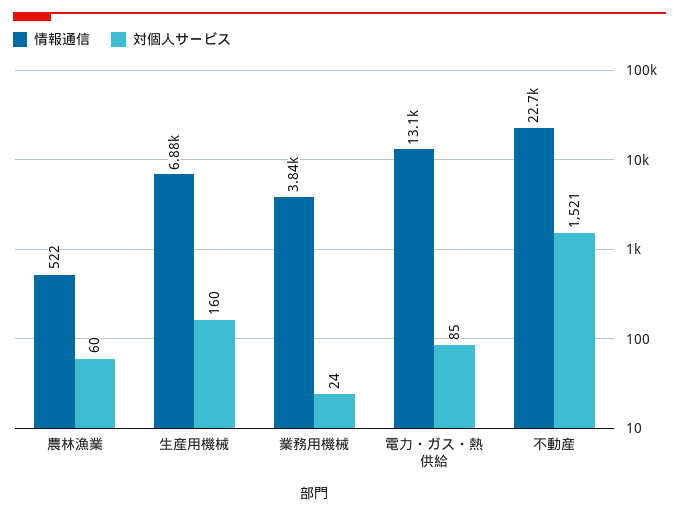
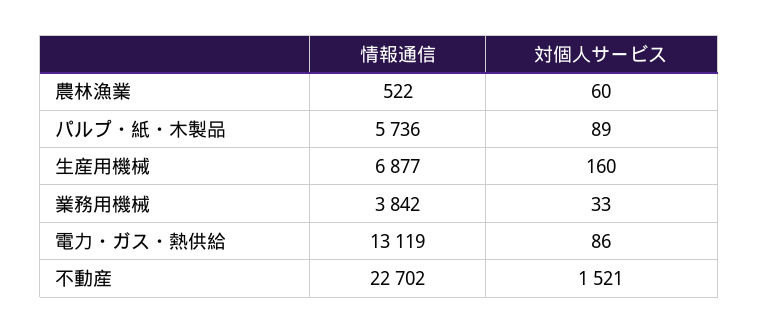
  {
    "情報通信": {
      "農林漁業": 522,
      "生産用機械": 6877,
      "業務用機械": 3842,
      "電力・ガス・熱供給": 13119,
-     "不動産": 22702
+     "不動産": 22702,
+     "パルプ・紙・木製品": 5736
    },
    "対個人サービス": {
      "農林漁業": 60,
      "生産用機械": 160,
-     "業務用機械": 24,
+     "業務用機械": 33,
-     "電力・ガス・熱供給": 85,
+     "電力・ガス・熱供給": 86,
-     "不動産": 1521
+     "不動産": 1521,
+     "パルプ・紙・木製品": 89
    }
  }

